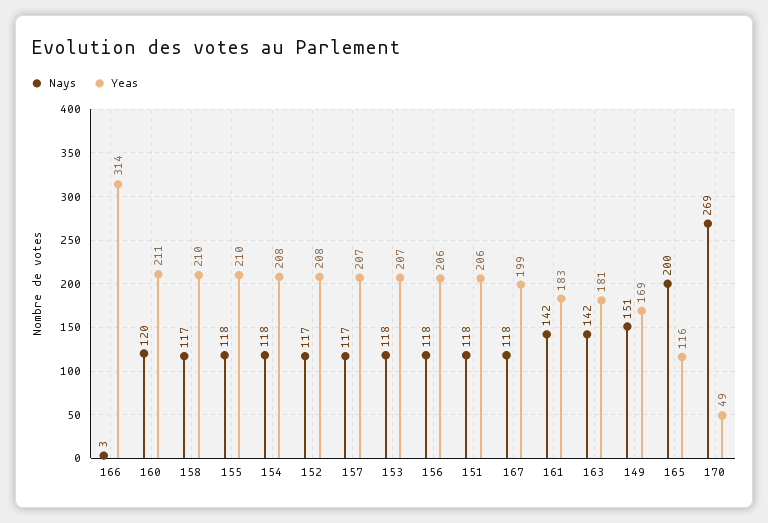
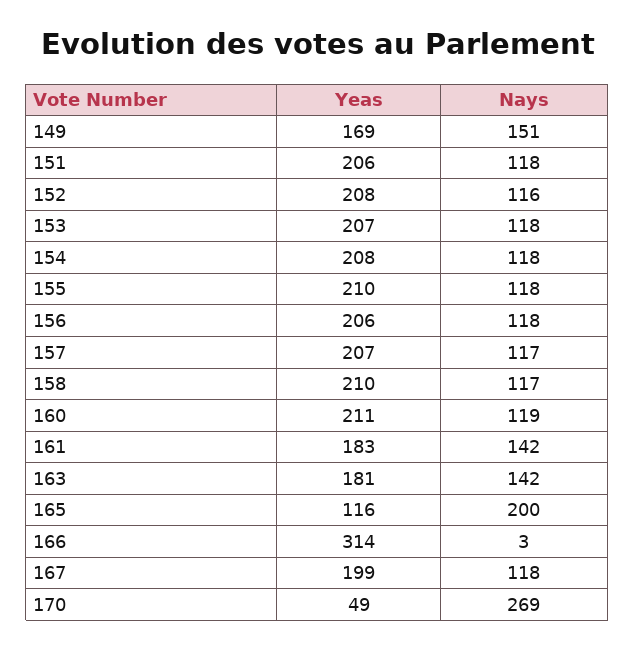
  {
    "Nays": {
      "166": 3,
-     "160": 120,
+     "160": 119,
      "158": 117,
      "155": 118,
      "154": 118,
-     "152": 117,
+     "152": 116,
      "157": 117,
      "153": 118,
      "156": 118,
      "151": 118,
      "167": 118,
      "161": 142,
      "163": 142,
      "149": 151,
      "165": 200,
      "170": 269
    },
    "Yeas": {
      "166": 314,
      "160": 211,
      "158": 210,
      "155": 210,
      "154": 208,
      "152": 208,
      "157": 207,
      "153": 207,
      "156": 206,
      "151": 206,
      "167": 199,
      "161": 183,
      "163": 181,
      "149": 169,
      "165": 116,
      "170": 49
    }
  }

